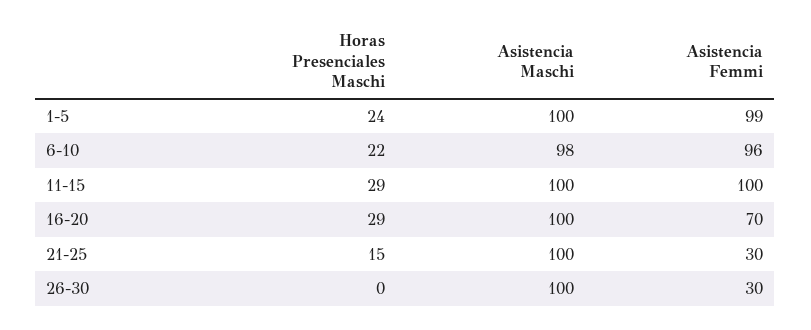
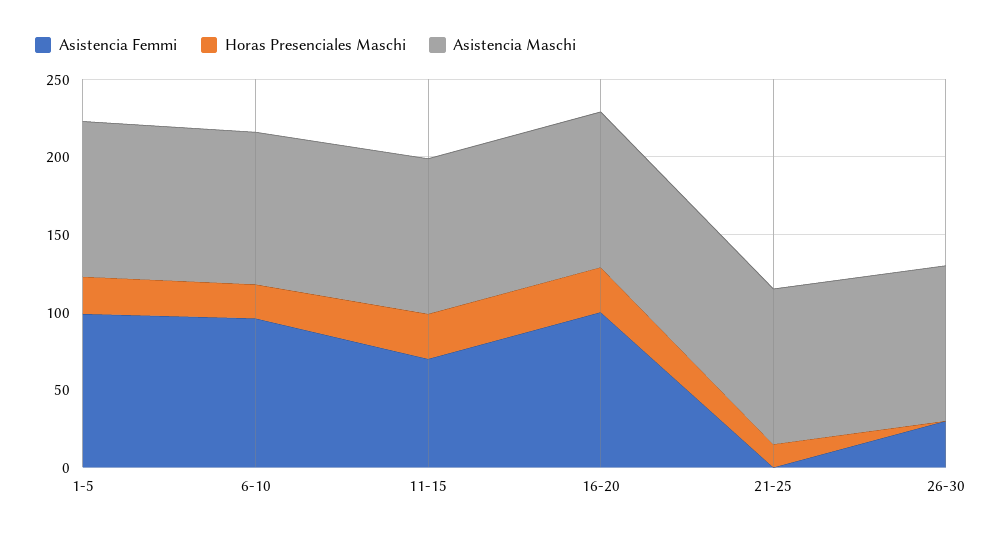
  {
    "Horas Presenciales Maschi": {
      "1-5": 24,
      "6-10": 22,
      "11-15": 29,
      "16-20": 29,
      "21-25": 15,
      "26-30": 0
    },
    "Asistencia Maschi": {
      "1-5": 100,
      "6-10": 98,
      "11-15": 100,
      "16-20": 100,
      "21-25": 100,
      "26-30": 100
    },
    "Asistencia Femmi": {
      "1-5": 99,
      "6-10": 96,
-     "11-15": 100,
+     "11-15": 70,
-     "16-20": 70,
+     "16-20": 100,
-     "21-25": 30,
+     "21-25": 0,
      "26-30": 30
    }
  }

